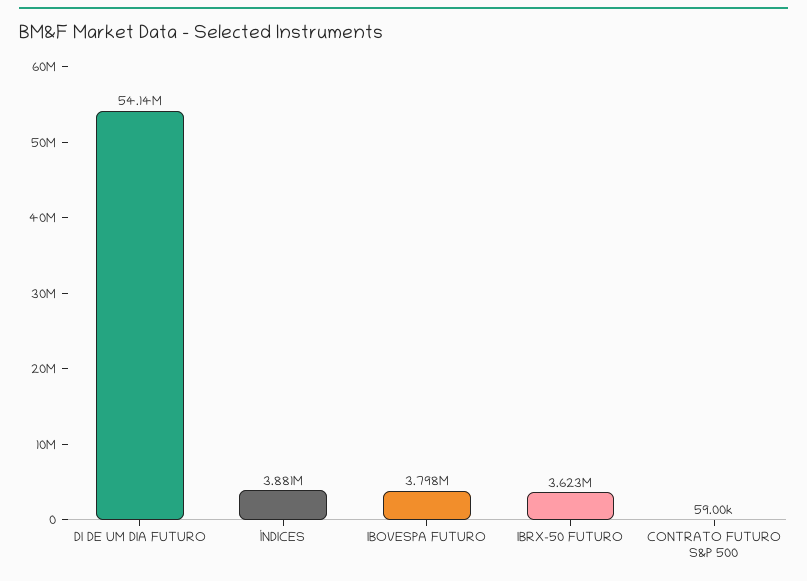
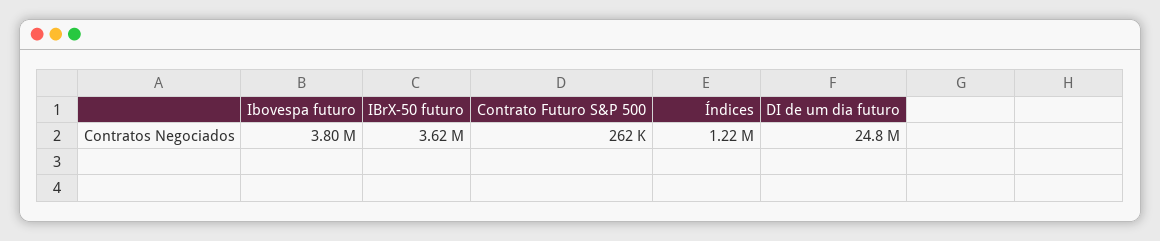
  {
-   "DI DE UM DIA FUTURO": 54140000,
+   "DI DE UM DIA FUTURO": 24800000,
-   "ÍNDICES": 3881000,
+   "ÍNDICES": 1220000,
    "IBOVESPA FUTURO": 3798000,
    "IBRX-50 FUTURO": 3623000,
-   "CONTRATO FUTURO S&P 500": 59000
+   "CONTRATO FUTURO S&P 500": 262000
  }

